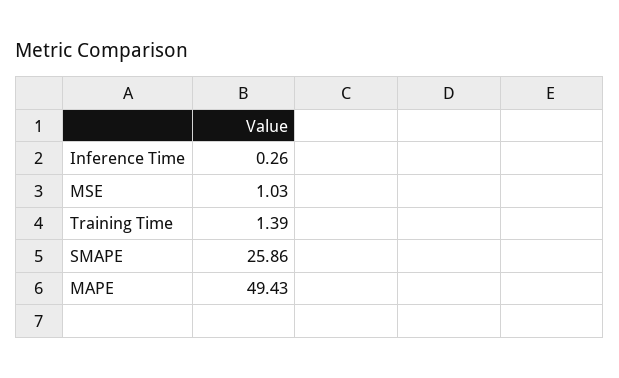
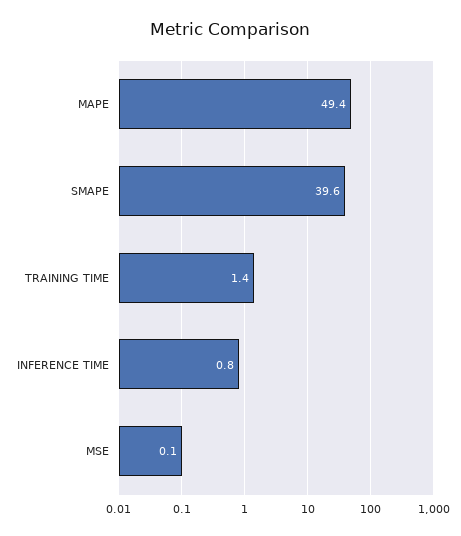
  {
-   "Inference Time": 0.26,
+   "Inference Time": 0.8,
-   "MSE": 1.03,
+   "MSE": 0.1,
    "Training Time": 1.39,
-   "SMAPE": 25.86,
+   "SMAPE": 39.6,
    "MAPE": 49.43
  }

